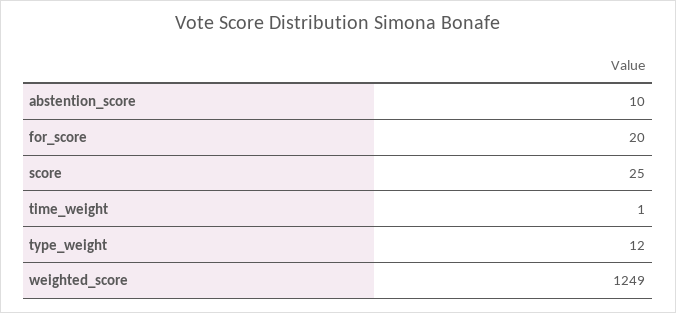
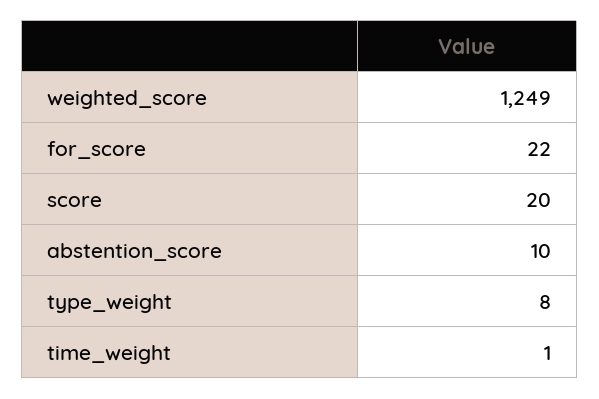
  {
    "abstention_score": 10,
-   "for_score": 20,
+   "for_score": 22,
-   "score": 25,
+   "score": 20,
    "time_weight": 1,
-   "type_weight": 12,
+   "type_weight": 8,
    "weighted_score": 1249
  }

